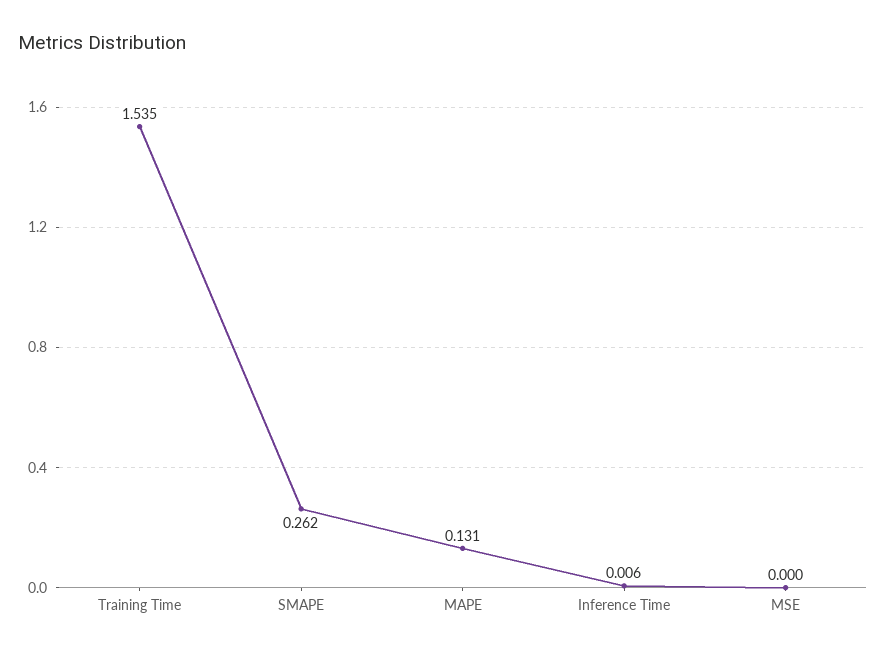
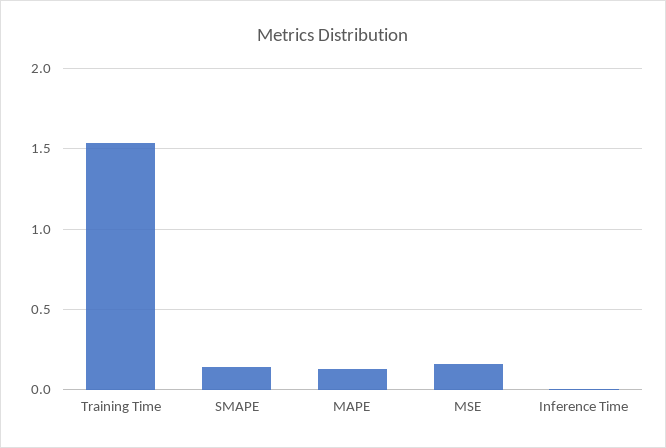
  {
    "Training Time": 1.535,
-   "SMAPE": 0.262,
+   "SMAPE": 0.15,
    "MAPE": 0.131,
    "Inference Time": 0.006,
-   "MSE": 0
+   "MSE": 0.15
  }

